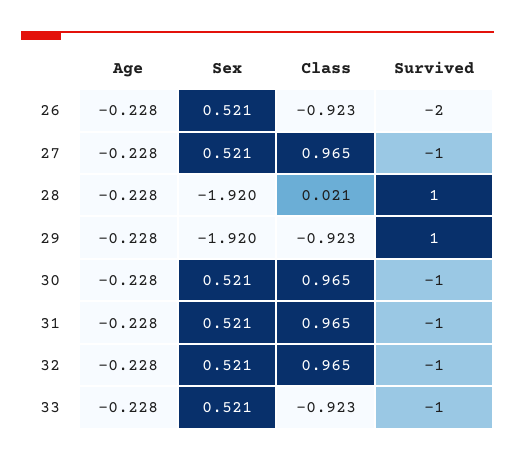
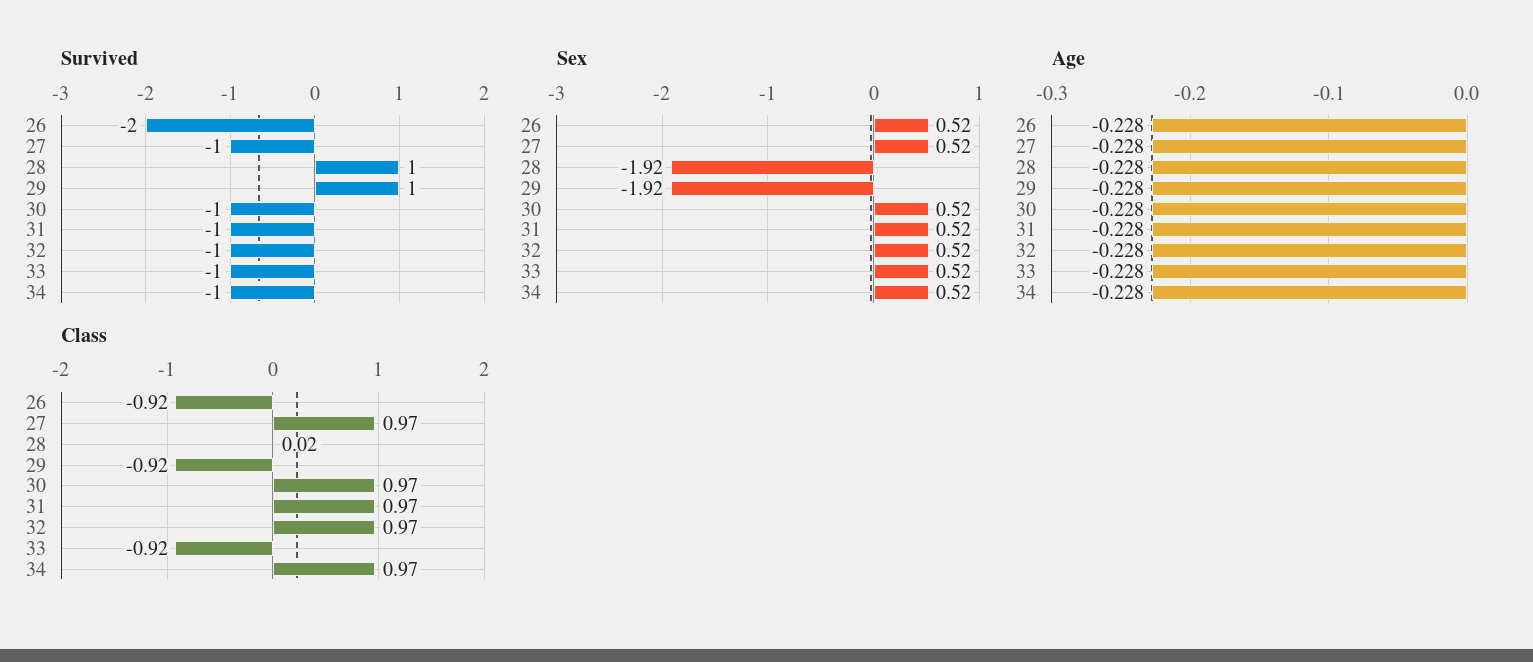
  {
    "Age": {
      "26": -0.228,
      "27": -0.228,
      "28": -0.228,
      "29": -0.228,
      "30": -0.228,
      "31": -0.228,
      "32": -0.228,
-     "33": -0.228
+     "33": -0.228,
+     "34": -0.228
    },
    "Sex": {
      "26": 0.521,
      "27": 0.521,
      "28": -1.92,
      "29": -1.92,
      "30": 0.521,
      "31": 0.521,
      "32": 0.521,
-     "33": 0.521
+     "33": 0.521,
+     "34": 0.52
    },
    "Class": {
      "26": -0.923,
      "27": 0.965,
      "28": 0.021,
      "29": -0.923,
      "30": 0.965,
      "31": 0.965,
      "32": 0.965,
-     "33": -0.923
+     "33": -0.923,
+     "34": 0.97
    },
    "Survived": {
      "26": -2,
      "27": -1,
      "28": 1,
      "29": 1,
      "30": -1,
      "31": -1,
      "32": -1,
-     "33": -1
+     "33": -1,
+     "34": -1
    }
  }

